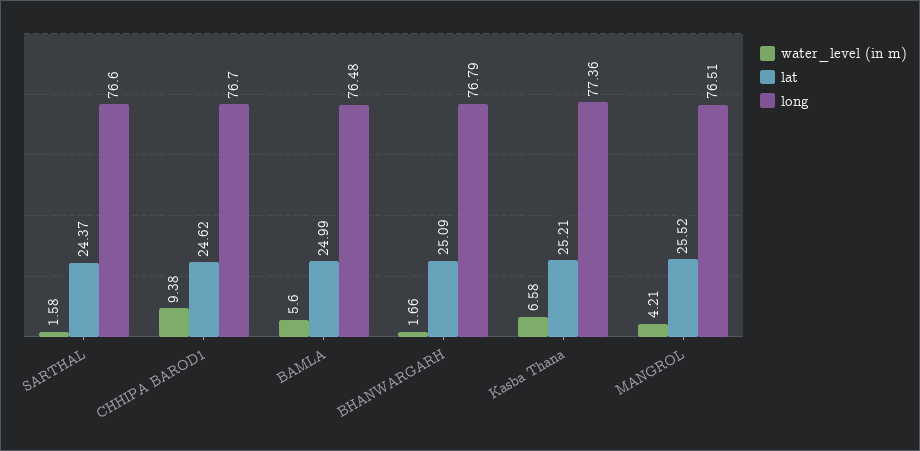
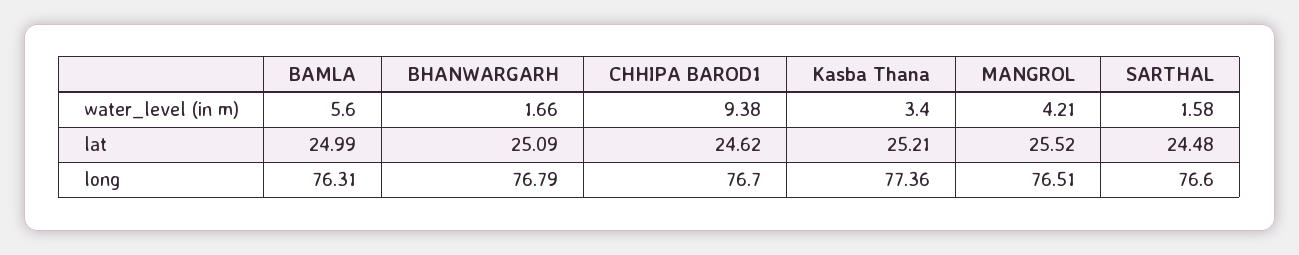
  {
    "water_level (in m)": {
      "SARTHAL": 1.58,
      "CHHIPA BAROD1": 9.38,
      "BAMLA": 5.6,
      "BHANWARGARH": 1.66,
-     "Kasba Thana": 6.58,
+     "Kasba Thana": 3.4,
      "MANGROL": 4.21
    },
    "lat": {
-     "SARTHAL": 24.37,
+     "SARTHAL": 24.48,
      "CHHIPA BAROD1": 24.62,
      "BAMLA": 24.99,
      "BHANWARGARH": 25.09,
      "Kasba Thana": 25.21,
      "MANGROL": 25.52
    },
    "long": {
      "SARTHAL": 76.6,
      "CHHIPA BAROD1": 76.7,
-     "BAMLA": 76.48,
+     "BAMLA": 76.31,
      "BHANWARGARH": 76.79,
      "Kasba Thana": 77.36,
      "MANGROL": 76.51
    }
  }

